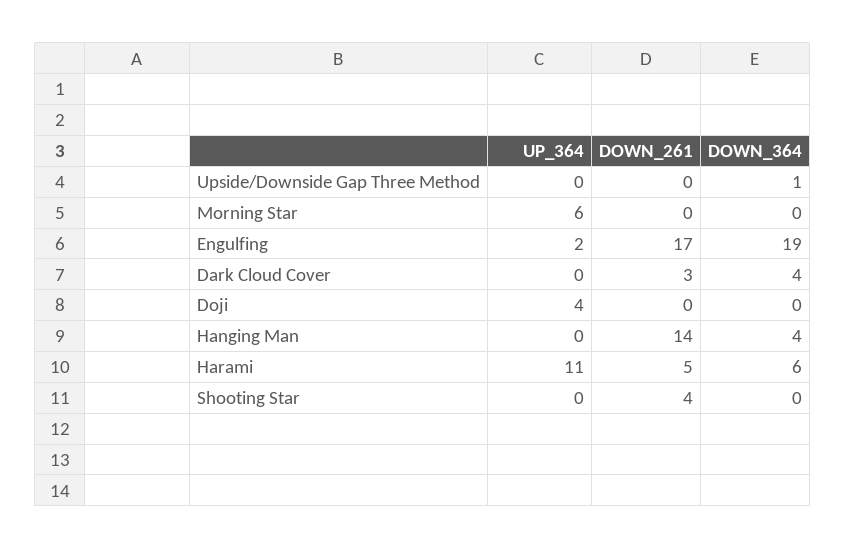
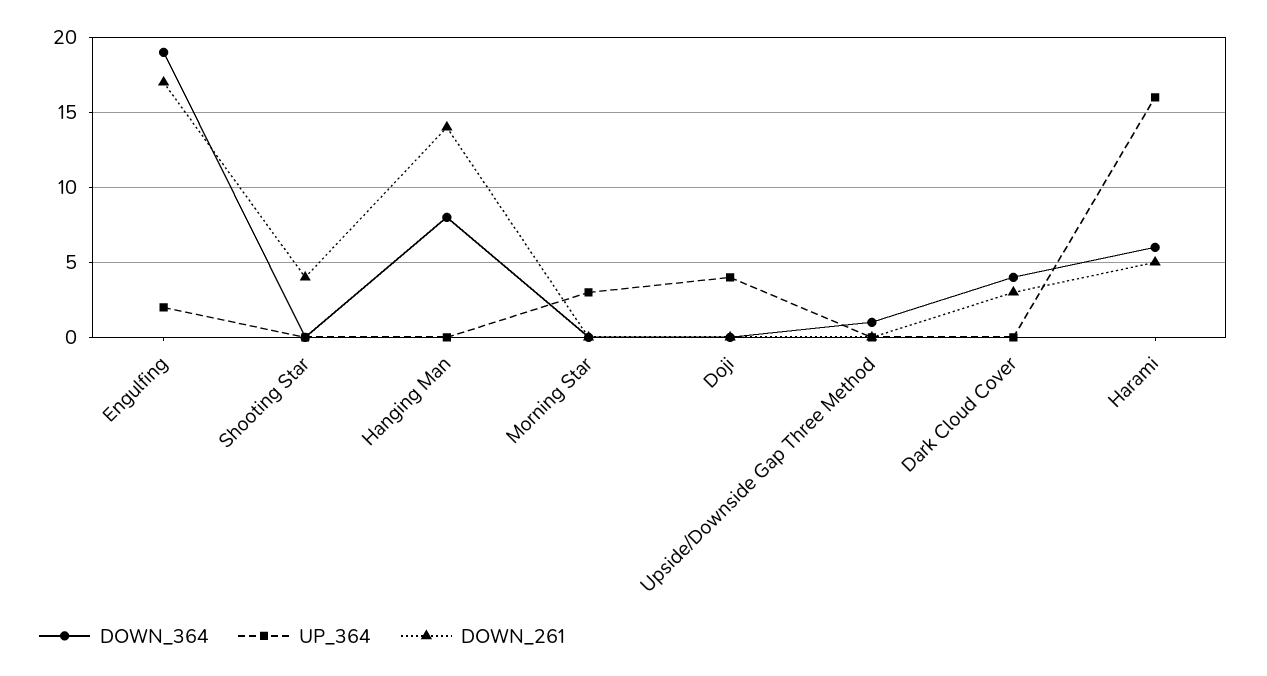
  {
    "UP_364": {
      "Upside/Downside Gap Three Method": 0,
-     "Morning Star": 6,
+     "Morning Star": 3,
      "Engulfing": 2,
      "Dark Cloud Cover": 0,
      "Doji": 4,
      "Hanging Man": 0,
-     "Harami": 11,
+     "Harami": 16,
      "Shooting Star": 0
    },
    "DOWN_261": {
      "Upside/Downside Gap Three Method": 0,
      "Morning Star": 0,
      "Engulfing": 17,
      "Dark Cloud Cover": 3,
      "Doji": 0,
      "Hanging Man": 14,
      "Harami": 5,
      "Shooting Star": 4
    },
    "DOWN_364": {
      "Upside/Downside Gap Three Method": 1,
      "Morning Star": 0,
      "Engulfing": 19,
      "Dark Cloud Cover": 4,
      "Doji": 0,
-     "Hanging Man": 4,
+     "Hanging Man": 8,
      "Harami": 6,
      "Shooting Star": 0
    }
  }

